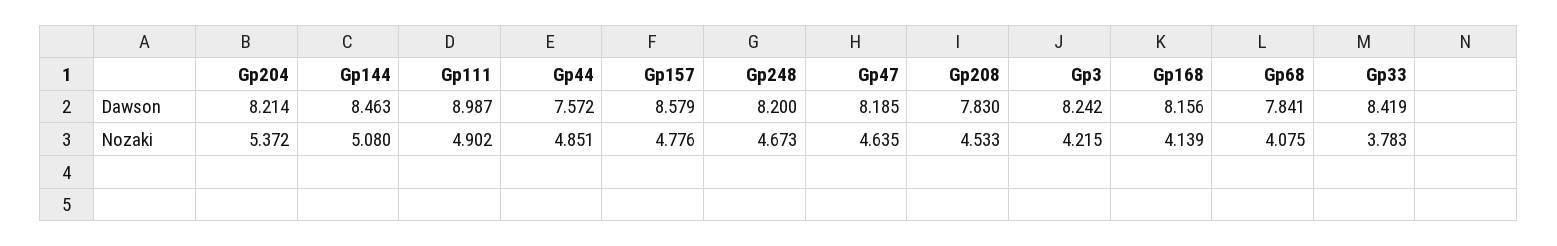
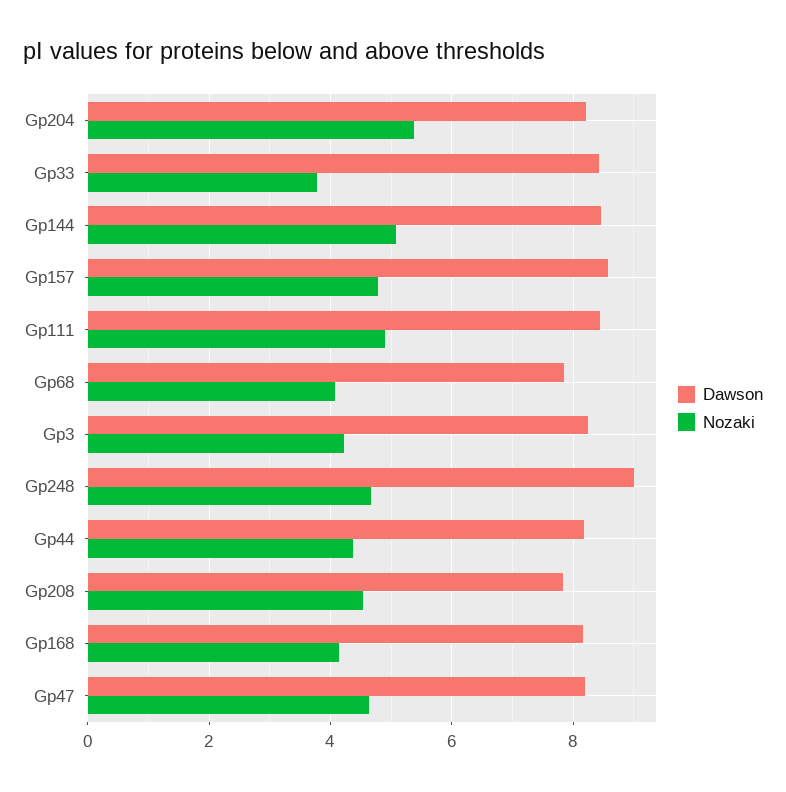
  {
    "Dawson": {
      "Gp204": 8.214,
      "Gp144": 8.463,
-     "Gp111": 8.987,
+     "Gp111": 8.4,
-     "Gp44": 7.572,
+     "Gp44": 8.2,
      "Gp157": 8.579,
-     "Gp248": 8.2,
+     "Gp248": 9,
      "Gp47": 8.185,
      "Gp208": 7.83,
      "Gp3": 8.242,
      "Gp168": 8.156,
      "Gp68": 7.841,
      "Gp33": 8.419
    },
    "Nozaki": {
      "Gp204": 5.372,
      "Gp144": 5.08,
      "Gp111": 4.902,
-     "Gp44": 4.851,
+     "Gp44": 4.4,
      "Gp157": 4.776,
      "Gp248": 4.673,
      "Gp47": 4.635,
      "Gp208": 4.533,
      "Gp3": 4.215,
      "Gp168": 4.139,
      "Gp68": 4.075,
      "Gp33": 3.783
    }
  }

